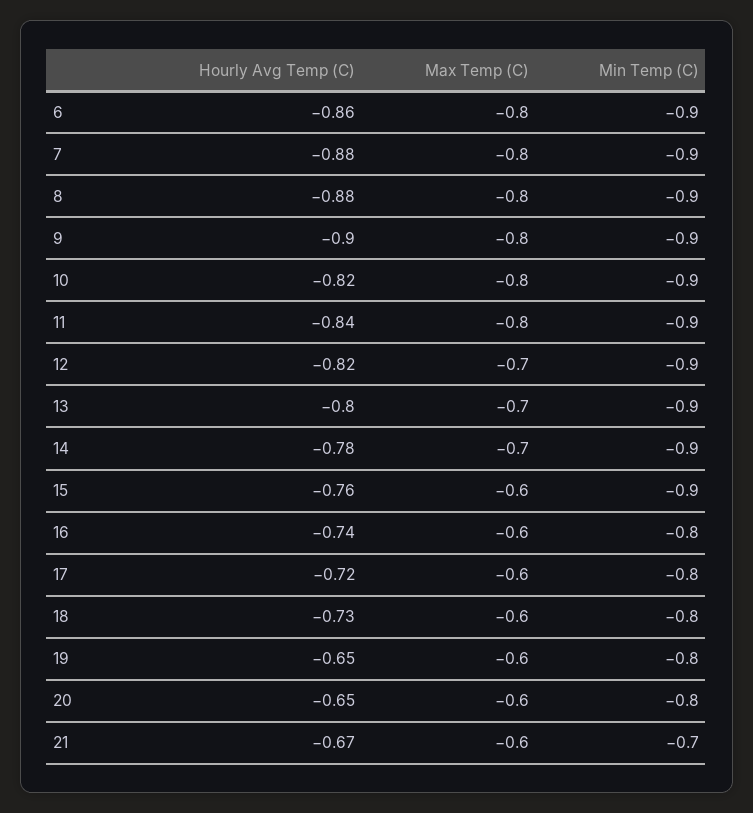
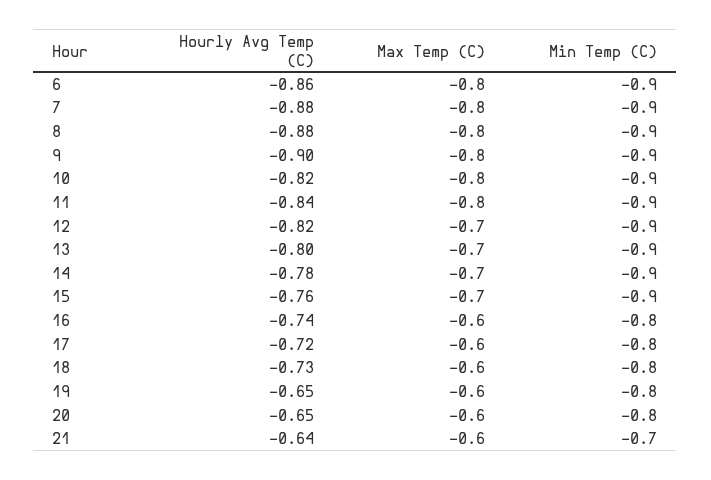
  {
    "Hourly Avg Temp (C)": {
      "6": -0.86,
      "7": -0.88,
      "8": -0.88,
      "9": -0.9,
      "10": -0.82,
      "11": -0.84,
      "12": -0.82,
      "13": -0.8,
      "14": -0.78,
      "15": -0.76,
      "16": -0.74,
      "17": -0.72,
      "18": -0.73,
      "19": -0.65,
      "20": -0.65,
-     "21": -0.67
+     "21": -0.64
    },
    "Max Temp (C)": {
      "6": -0.8,
      "7": -0.8,
      "8": -0.8,
      "9": -0.8,
      "10": -0.8,
      "11": -0.8,
      "12": -0.7,
      "13": -0.7,
      "14": -0.7,
-     "15": -0.6,
+     "15": -0.7,
      "16": -0.6,
      "17": -0.6,
      "18": -0.6,
      "19": -0.6,
      "20": -0.6,
      "21": -0.6
    },
    "Min Temp (C)": {
      "6": -0.9,
      "7": -0.9,
      "8": -0.9,
      "9": -0.9,
      "10": -0.9,
      "11": -0.9,
      "12": -0.9,
      "13": -0.9,
      "14": -0.9,
      "15": -0.9,
      "16": -0.8,
      "17": -0.8,
      "18": -0.8,
      "19": -0.8,
      "20": -0.8,
      "21": -0.7
    }
  }

